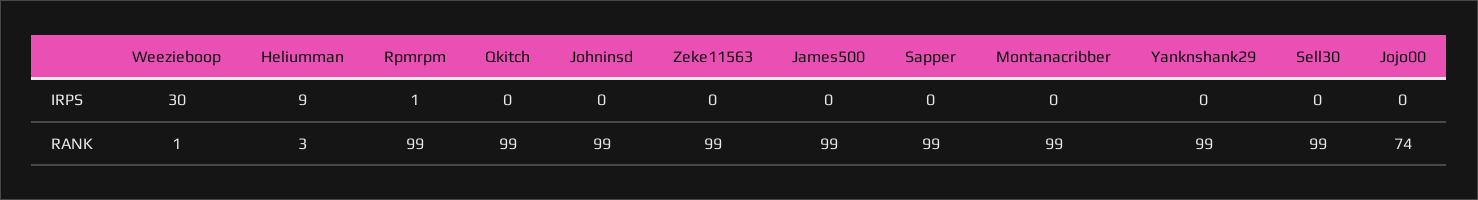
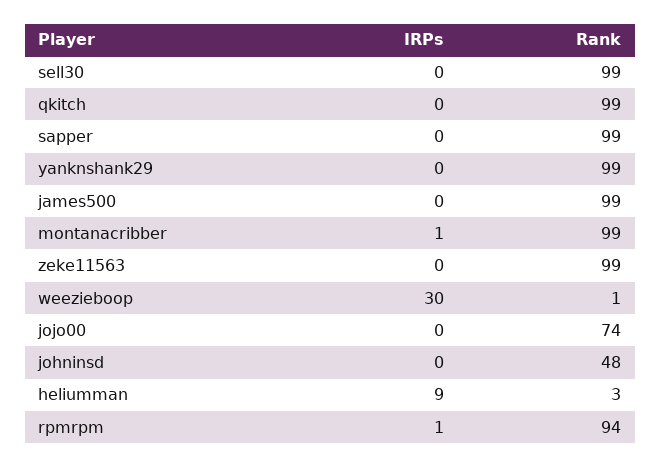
  {
    "Weezieboop": {
      "IRPS": 30,
      "RANK": 1
    },
    "Heliumman": {
      "IRPS": 9,
      "RANK": 3
    },
    "Rpmrpm": {
      "IRPS": 1,
-     "RANK": 99
+     "RANK": 94
    },
    "Qkitch": {
      "IRPS": 0,
      "RANK": 99
    },
    "Johninsd": {
      "IRPS": 0,
-     "RANK": 99
+     "RANK": 48
    },
    "Zeke11563": {
      "IRPS": 0,
      "RANK": 99
    },
    "James500": {
      "IRPS": 0,
      "RANK": 99
    },
    "Sapper": {
      "IRPS": 0,
      "RANK": 99
    },
    "Montanacribber": {
-     "IRPS": 0,
+     "IRPS": 1,
      "RANK": 99
    },
    "Yanknshank29": {
      "IRPS": 0,
      "RANK": 99
    },
    "Sell30": {
      "IRPS": 0,
      "RANK": 99
    },
    "Jojo00": {
      "IRPS": 0,
      "RANK": 74
    }
  }

